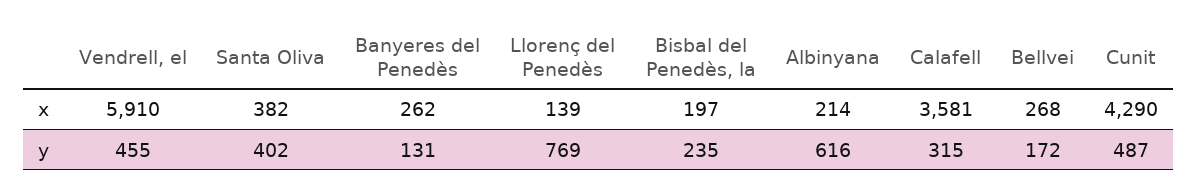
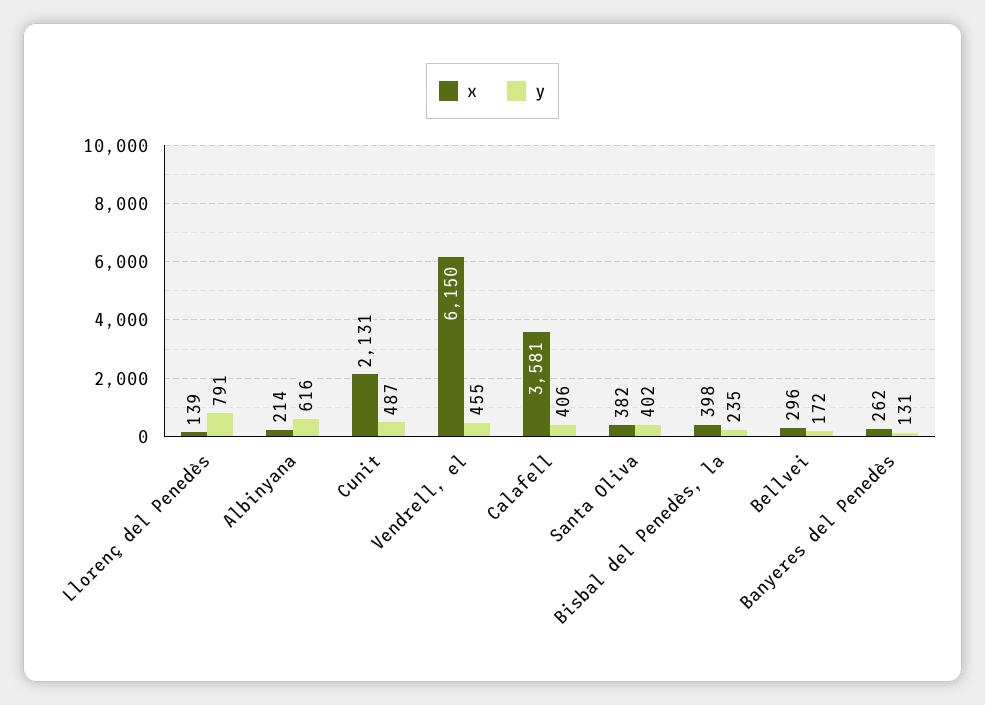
  {
    "x": {
-     "Vendrell, el": 5910,
+     "Vendrell, el": 6150,
      "Santa Oliva": 382,
      "Banyeres del Penedès": 262,
      "Llorenç del Penedès": 139,
-     "Bisbal del Penedès, la": 197,
+     "Bisbal del Penedès, la": 398,
      "Albinyana": 214,
      "Calafell": 3581,
-     "Bellvei": 268,
+     "Bellvei": 296,
-     "Cunit": 4290
+     "Cunit": 2131
    },
    "y": {
      "Vendrell, el": 455,
      "Santa Oliva": 402,
      "Banyeres del Penedès": 131,
-     "Llorenç del Penedès": 769,
+     "Llorenç del Penedès": 791,
      "Bisbal del Penedès, la": 235,
      "Albinyana": 616,
-     "Calafell": 315,
+     "Calafell": 406,
      "Bellvei": 172,
      "Cunit": 487
    }
  }

